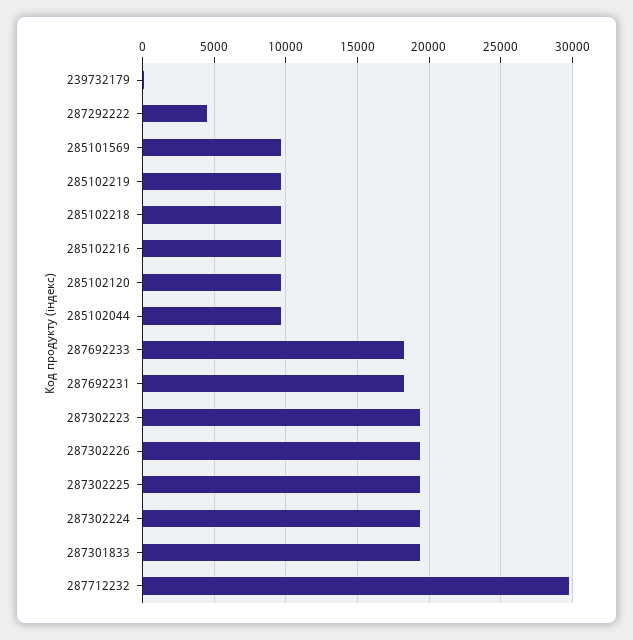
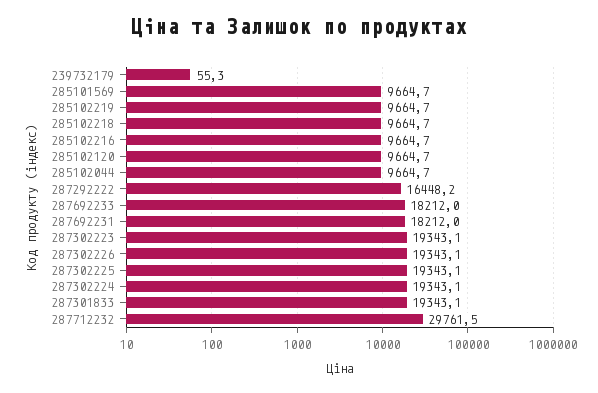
  {
    "239732179": 55.3,
-   "287292222": 4500,
+   "287292222": 16448.2,
    "285101569": 9664.7,
    "285102219": 9664.7,
    "285102218": 9664.7,
    "285102216": 9664.7,
    "285102120": 9664.7,
    "285102044": 9664.7,
    "287692233": 18212,
    "287692231": 18212,
    "287302223": 19343.1,
    "287302226": 19343.1,
    "287302225": 19343.1,
    "287302224": 19343.1,
    "287301833": 19343.1,
    "287712232": 29761.5
  }

